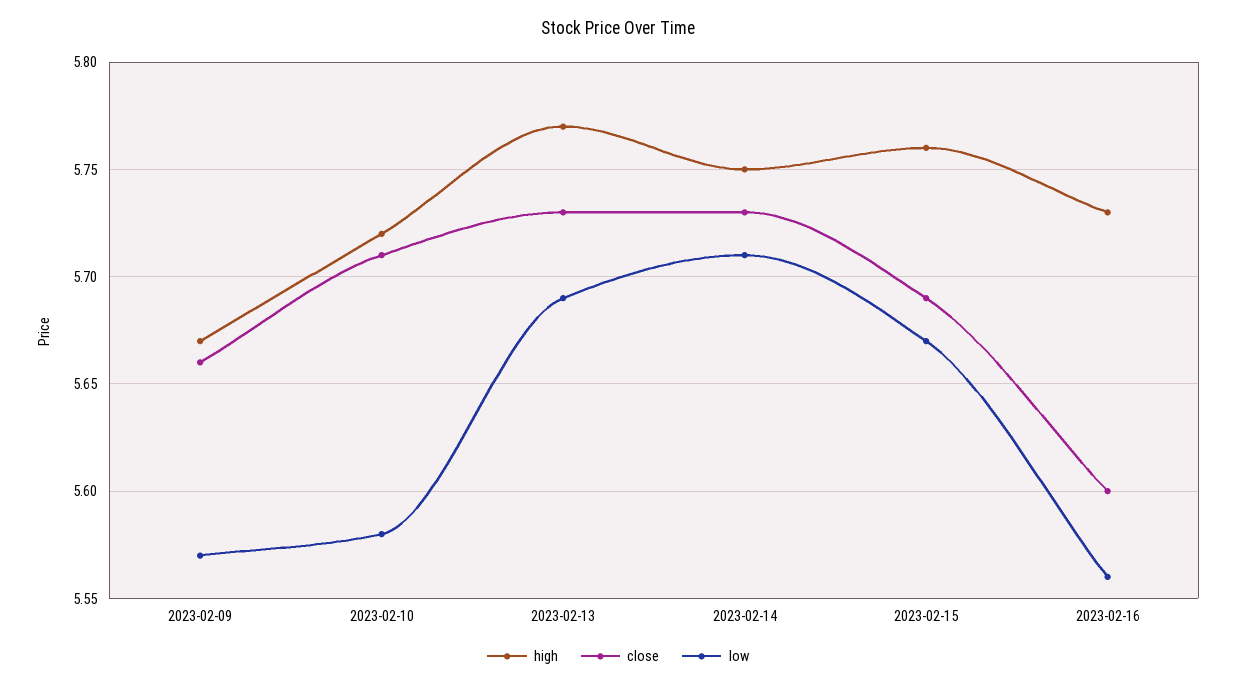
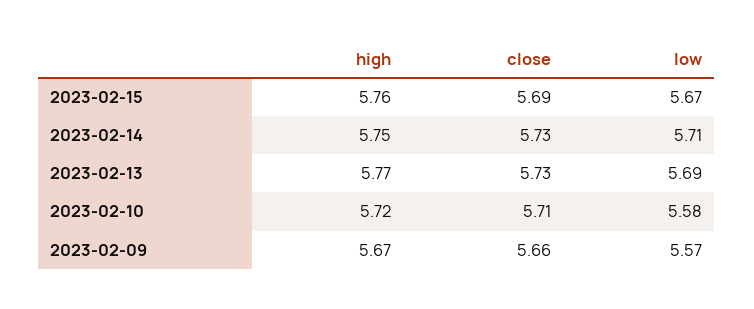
  {
    "high": {
      "2023-02-09": 5.67,
      "2023-02-10": 5.72,
      "2023-02-13": 5.77,
      "2023-02-14": 5.75,
-     "2023-02-15": 5.76,
+     "2023-02-15": 5.76
-     "2023-02-16": 5.73
    },
    "close": {
      "2023-02-09": 5.66,
      "2023-02-10": 5.71,
      "2023-02-13": 5.73,
      "2023-02-14": 5.73,
-     "2023-02-15": 5.69,
+     "2023-02-15": 5.69
-     "2023-02-16": 5.6
    },
    "low": {
      "2023-02-09": 5.57,
      "2023-02-10": 5.58,
      "2023-02-13": 5.69,
      "2023-02-14": 5.71,
-     "2023-02-15": 5.67,
+     "2023-02-15": 5.67
-     "2023-02-16": 5.56
    }
  }

